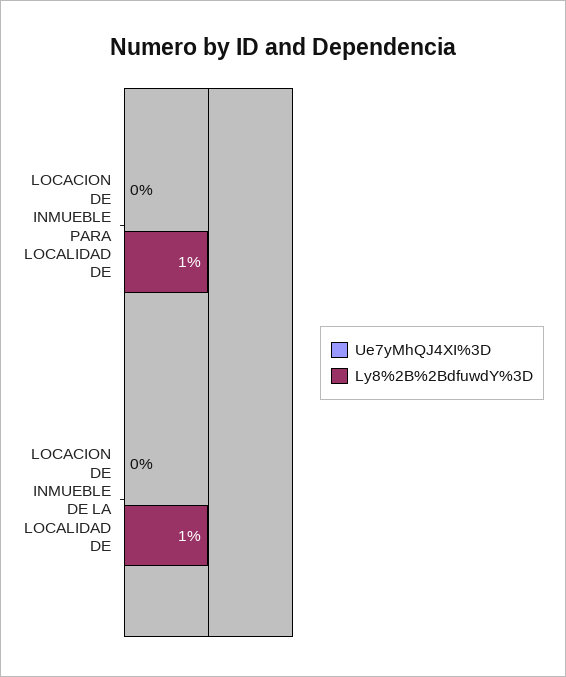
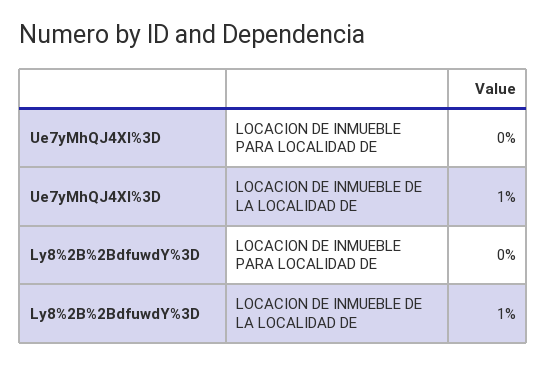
  {
    "Ue7yMhQJ4XI%3D": {
      "LOCACION DE INMUEBLE PARA LOCALIDAD DE": 0,
-     "LOCACION DE INMUEBLE DE LA LOCALIDAD DE": 0
+     "LOCACION DE INMUEBLE DE LA LOCALIDAD DE": 1
    },
    "Ly8%2B%2BdfuwdY%3D": {
-     "LOCACION DE INMUEBLE PARA LOCALIDAD DE": 1,
+     "LOCACION DE INMUEBLE PARA LOCALIDAD DE": 0,
      "LOCACION DE INMUEBLE DE LA LOCALIDAD DE": 1
    }
  }

